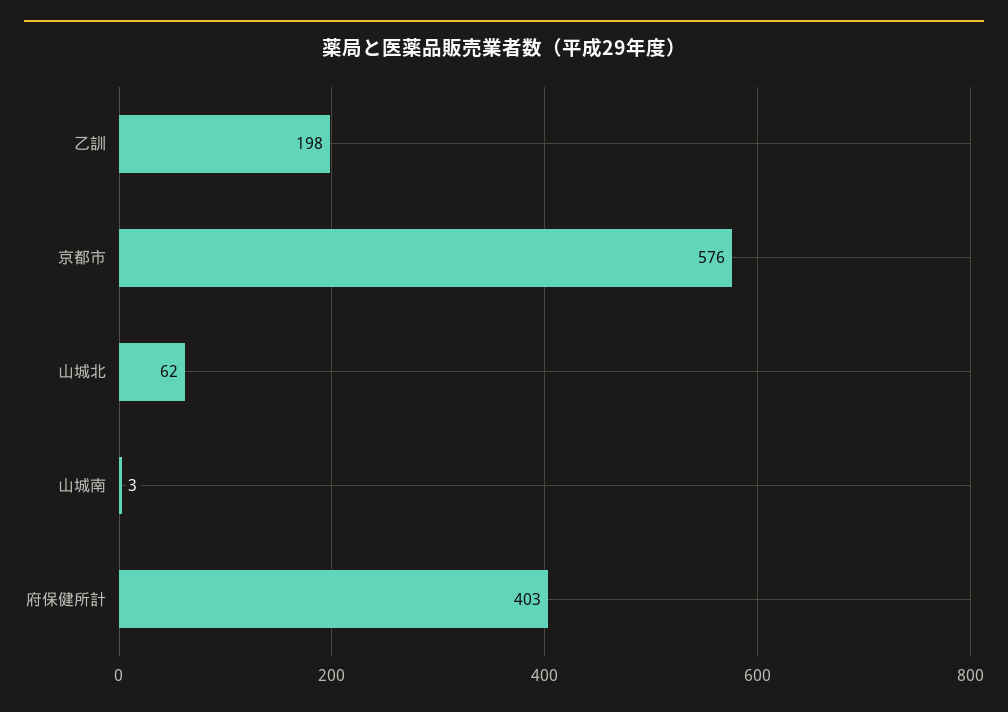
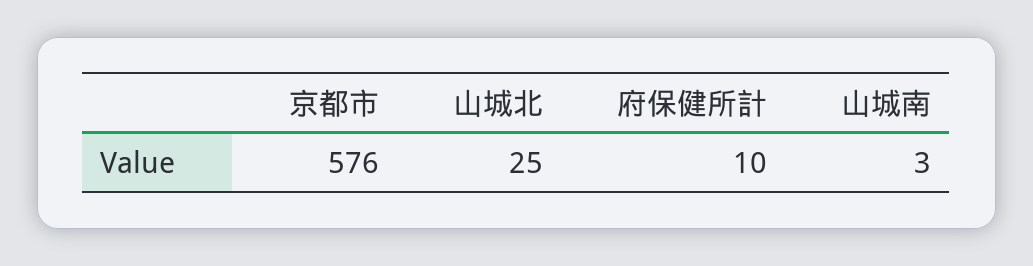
  {
-   "乙訓": 198,
    "京都市": 576,
-   "山城北": 62,
+   "山城北": 25,
    "山城南": 3,
-   "府保健所計": 403
+   "府保健所計": 10
  }

